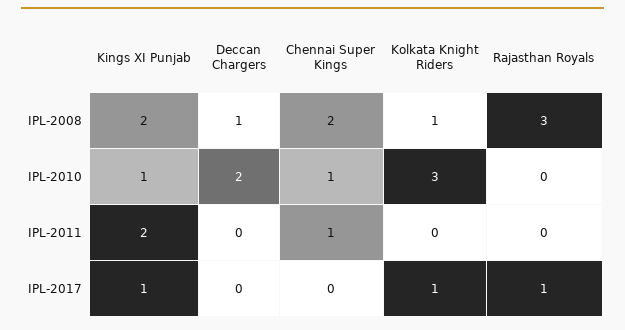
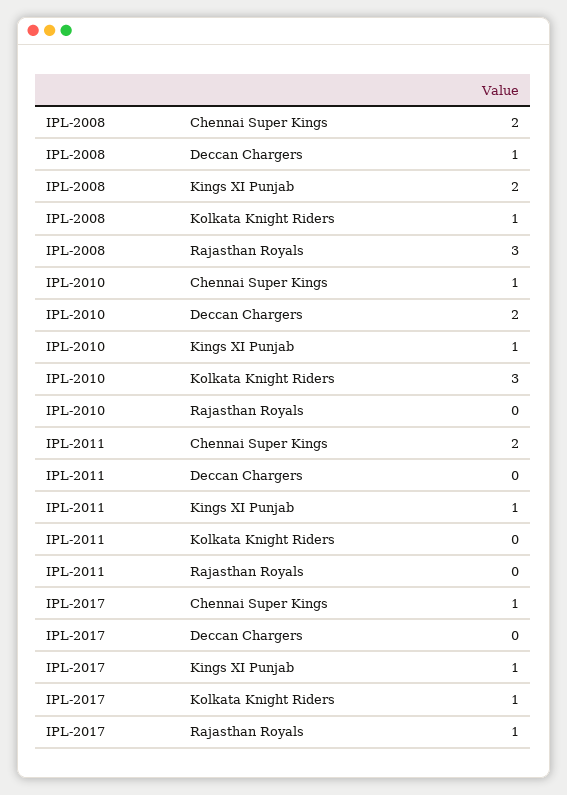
  {
    "Kings XI Punjab": {
      "IPL-2008": 2,
      "IPL-2010": 1,
-     "IPL-2011": 2,
+     "IPL-2011": 1,
      "IPL-2017": 1
    },
    "Deccan Chargers": {
      "IPL-2008": 1,
      "IPL-2010": 2,
      "IPL-2011": 0,
      "IPL-2017": 0
    },
    "Chennai Super Kings": {
      "IPL-2008": 2,
      "IPL-2010": 1,
-     "IPL-2011": 1,
+     "IPL-2011": 2,
-     "IPL-2017": 0
+     "IPL-2017": 1
    },
    "Kolkata Knight Riders": {
      "IPL-2008": 1,
      "IPL-2010": 3,
      "IPL-2011": 0,
      "IPL-2017": 1
    },
    "Rajasthan Royals": {
      "IPL-2008": 3,
      "IPL-2010": 0,
      "IPL-2011": 0,
      "IPL-2017": 1
    }
  }

